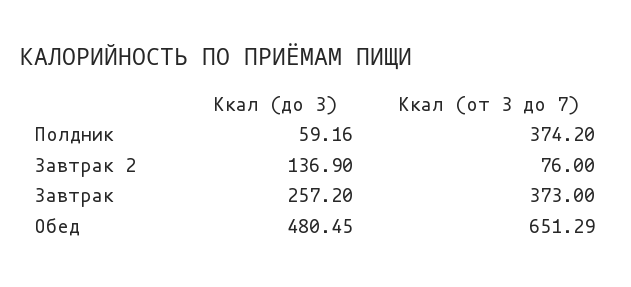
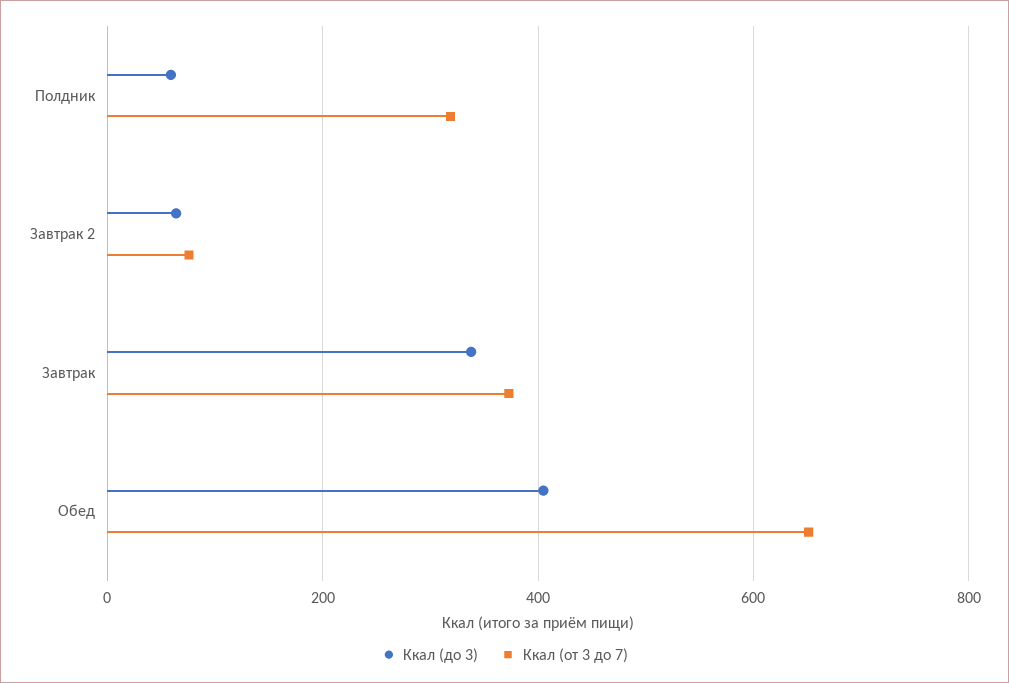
  {
    "Ккал (до 3)": {
      "Полдник": 59.16,
-     "Завтрак 2": 136.9,
+     "Завтрак 2": 60,
-     "Завтрак": 257.2,
+     "Завтрак": 340,
-     "Обед": 480.45
+     "Обед": 400
    },
    "Ккал (от 3 до 7)": {
-     "Полдник": 374.2,
+     "Полдник": 320,
      "Завтрак 2": 76,
      "Завтрак": 373,
      "Обед": 651.29
    }
  }

